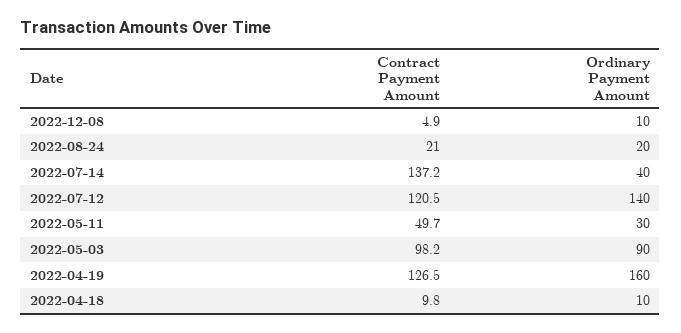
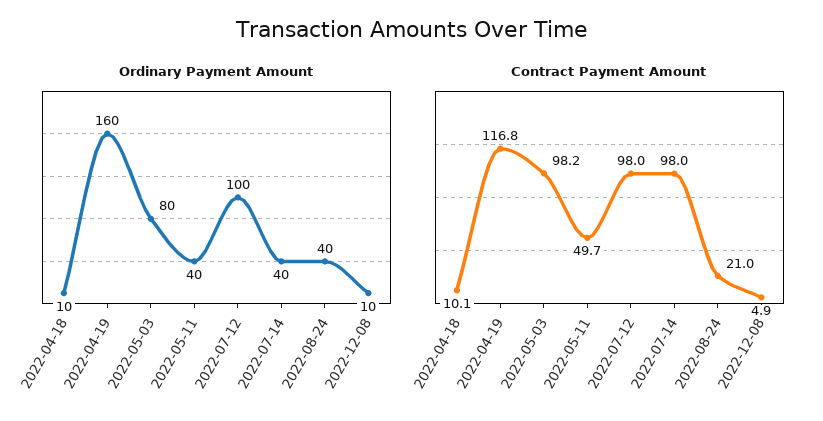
  {
    "Contract Payment Amount": {
      "2022-12-08": 4.9,
      "2022-08-24": 21,
-     "2022-07-14": 137.2,
+     "2022-07-14": 98,
-     "2022-07-12": 120.5,
+     "2022-07-12": 98,
      "2022-05-11": 49.7,
      "2022-05-03": 98.2,
-     "2022-04-19": 126.5,
+     "2022-04-19": 116.8,
-     "2022-04-18": 9.8
+     "2022-04-18": 10.1
    },
    "Ordinary Payment Amount": {
      "2022-12-08": 10,
-     "2022-08-24": 20,
+     "2022-08-24": 40,
      "2022-07-14": 40,
-     "2022-07-12": 140,
+     "2022-07-12": 100,
-     "2022-05-11": 30,
+     "2022-05-11": 40,
-     "2022-05-03": 90,
+     "2022-05-03": 80,
      "2022-04-19": 160,
      "2022-04-18": 10
    }
  }

